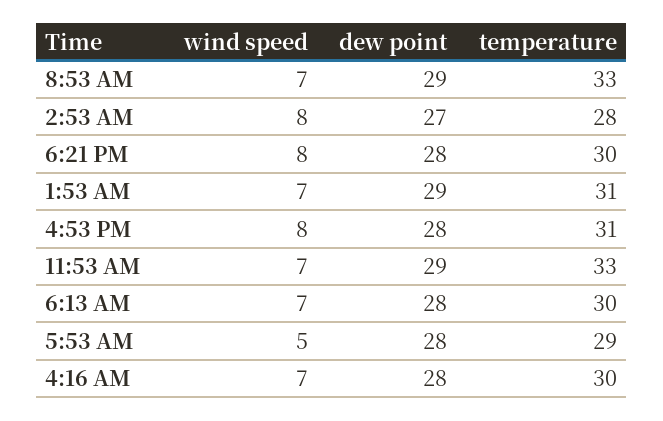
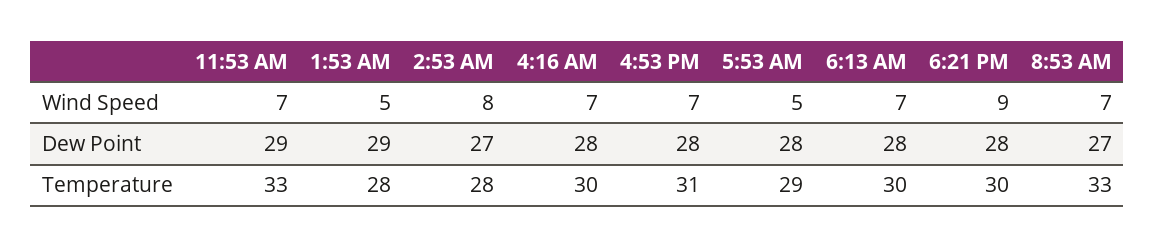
  {
    "wind speed": {
      "8:53 AM": 7,
      "2:53 AM": 8,
-     "6:21 PM": 8,
+     "6:21 PM": 9,
-     "1:53 AM": 7,
+     "1:53 AM": 5,
-     "4:53 PM": 8,
+     "4:53 PM": 7,
      "11:53 AM": 7,
      "6:13 AM": 7,
      "5:53 AM": 5,
      "4:16 AM": 7
    },
    "dew point": {
-     "8:53 AM": 29,
+     "8:53 AM": 27,
      "2:53 AM": 27,
      "6:21 PM": 28,
      "1:53 AM": 29,
      "4:53 PM": 28,
      "11:53 AM": 29,
      "6:13 AM": 28,
      "5:53 AM": 28,
      "4:16 AM": 28
    },
    "temperature": {
      "8:53 AM": 33,
      "2:53 AM": 28,
      "6:21 PM": 30,
-     "1:53 AM": 31,
+     "1:53 AM": 28,
      "4:53 PM": 31,
      "11:53 AM": 33,
      "6:13 AM": 30,
      "5:53 AM": 29,
      "4:16 AM": 30
    }
  }

